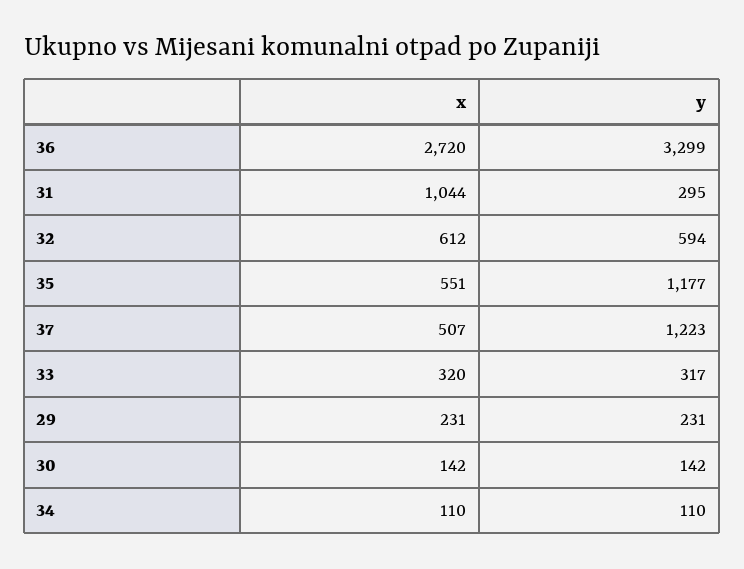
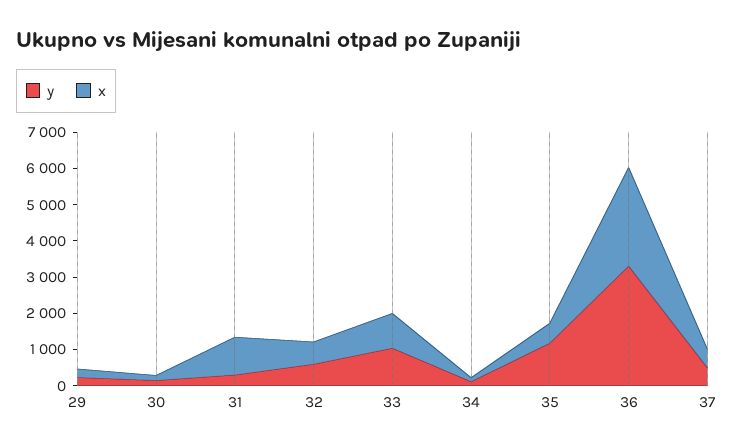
  {
    "x": {
      "36": 2720,
      "31": 1044,
      "32": 612,
      "35": 551,
      "37": 507,
-     "33": 320,
+     "33": 1000,
      "29": 231,
      "30": 142,
      "34": 110
    },
    "y": {
      "36": 3299,
      "31": 295,
      "32": 594,
      "35": 1177,
-     "37": 1223,
+     "37": 500,
-     "33": 317,
+     "33": 1000,
      "29": 231,
      "30": 142,
      "34": 110
    }
  }

